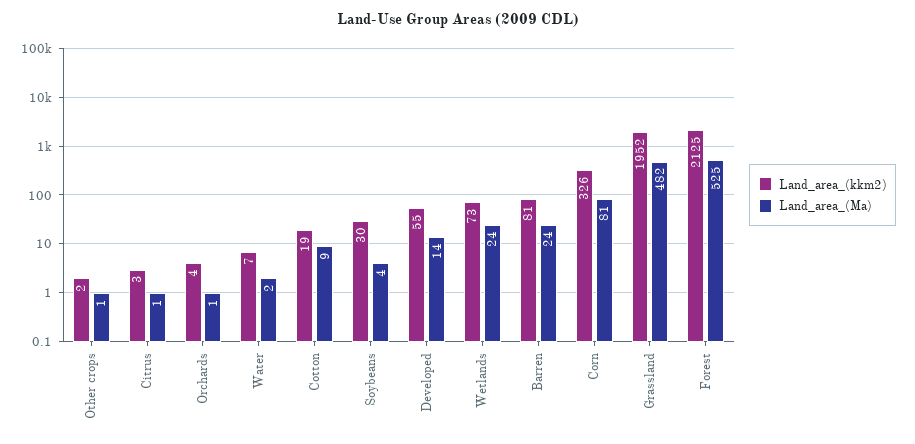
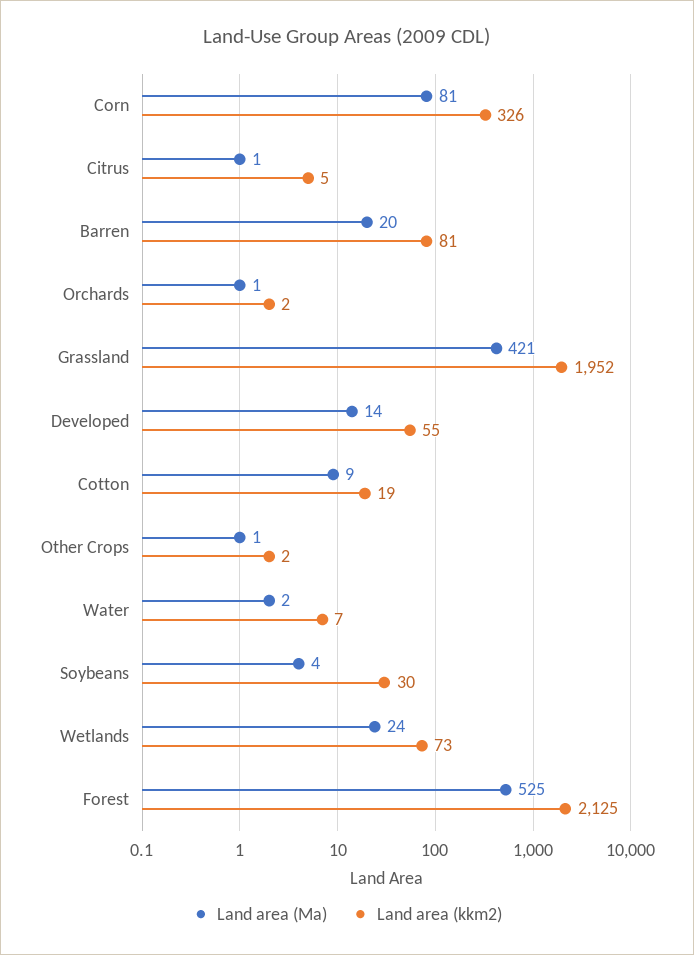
  {
    "Land_area_(kkm2)": {
      "Other crops": 2,
-     "Citrus": 3,
+     "Citrus": 5,
-     "Orchards": 4,
+     "Orchards": 2,
      "Water": 7,
      "Cotton": 19,
      "Soybeans": 30,
      "Developed": 55,
      "Wetlands": 73,
      "Barren": 81,
      "Corn": 326,
      "Grassland": 1952,
      "Forest": 2125
    },
    "Land_area_(Ma)": {
      "Other crops": 1,
      "Citrus": 1,
      "Orchards": 1,
      "Water": 2,
      "Cotton": 9,
      "Soybeans": 4,
      "Developed": 14,
      "Wetlands": 24,
-     "Barren": 24,
+     "Barren": 20,
      "Corn": 81,
-     "Grassland": 482,
+     "Grassland": 421,
      "Forest": 525
    }
  }

